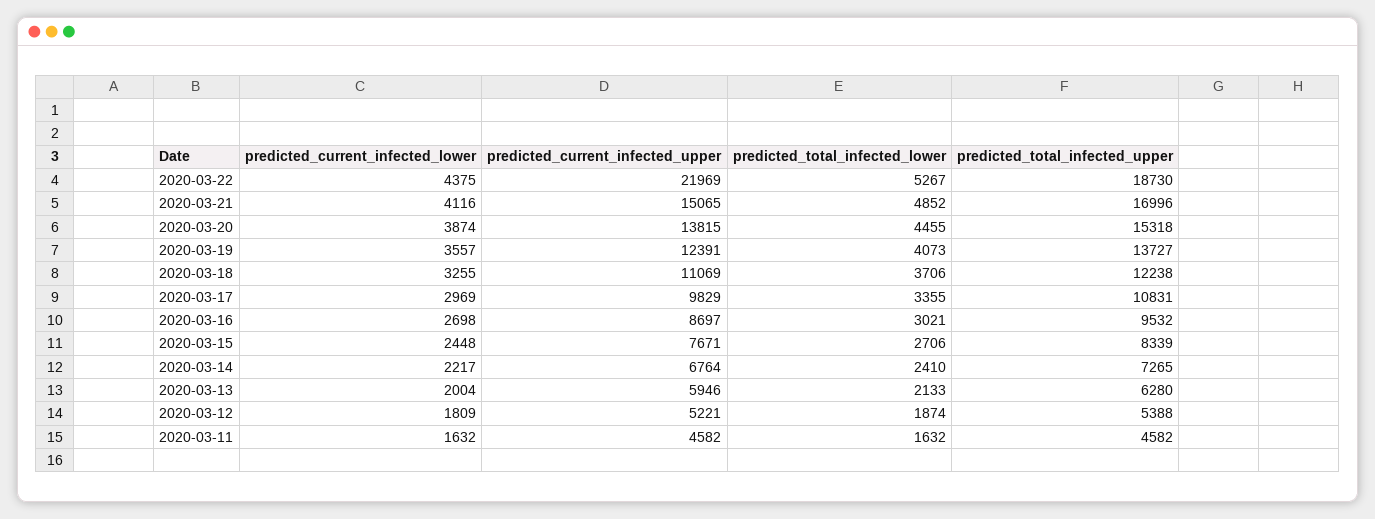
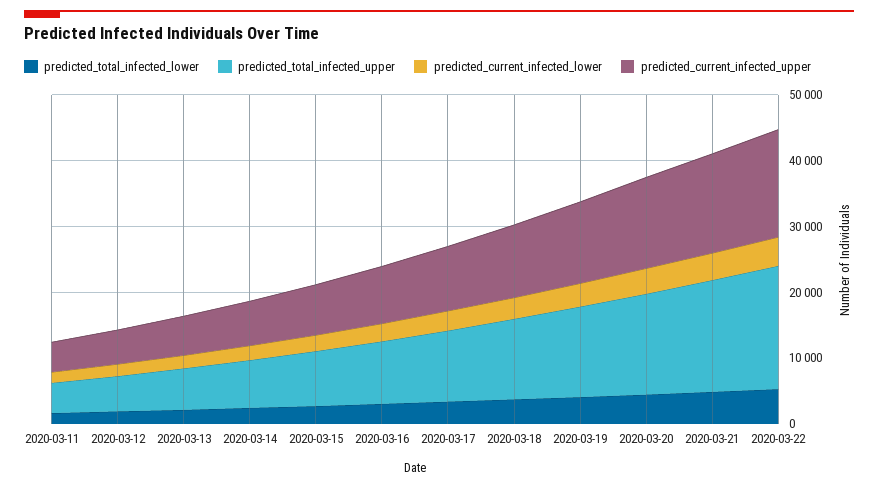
  {
    "predicted_current_infected_lower": {
      "2020-03-22": 4375,
      "2020-03-21": 4116,
      "2020-03-20": 3874,
      "2020-03-19": 3557,
      "2020-03-18": 3255,
      "2020-03-17": 2969,
      "2020-03-16": 2698,
      "2020-03-15": 2448,
      "2020-03-14": 2217,
      "2020-03-13": 2004,
      "2020-03-12": 1809,
      "2020-03-11": 1632
    },
    "predicted_current_infected_upper": {
-     "2020-03-22": 21969,
+     "2020-03-22": 16000,
      "2020-03-21": 15065,
      "2020-03-20": 13815,
      "2020-03-19": 12391,
      "2020-03-18": 11069,
      "2020-03-17": 9829,
      "2020-03-16": 8697,
      "2020-03-15": 7671,
      "2020-03-14": 6764,
      "2020-03-13": 5946,
      "2020-03-12": 5221,
      "2020-03-11": 4582
    },
    "predicted_total_infected_lower": {
      "2020-03-22": 5267,
      "2020-03-21": 4852,
      "2020-03-20": 4455,
      "2020-03-19": 4073,
      "2020-03-18": 3706,
      "2020-03-17": 3355,
      "2020-03-16": 3021,
      "2020-03-15": 2706,
      "2020-03-14": 2410,
      "2020-03-13": 2133,
      "2020-03-12": 1874,
      "2020-03-11": 1632
    },
    "predicted_total_infected_upper": {
      "2020-03-22": 18730,
      "2020-03-21": 16996,
      "2020-03-20": 15318,
      "2020-03-19": 13727,
      "2020-03-18": 12238,
      "2020-03-17": 10831,
      "2020-03-16": 9532,
      "2020-03-15": 8339,
      "2020-03-14": 7265,
      "2020-03-13": 6280,
      "2020-03-12": 5388,
      "2020-03-11": 4582
    }
  }

